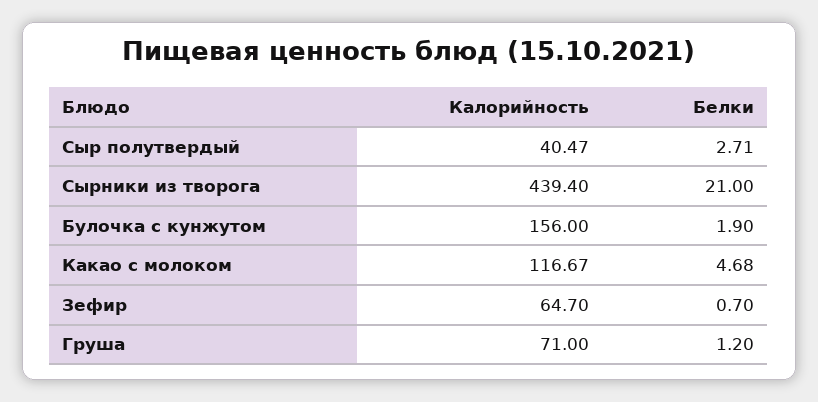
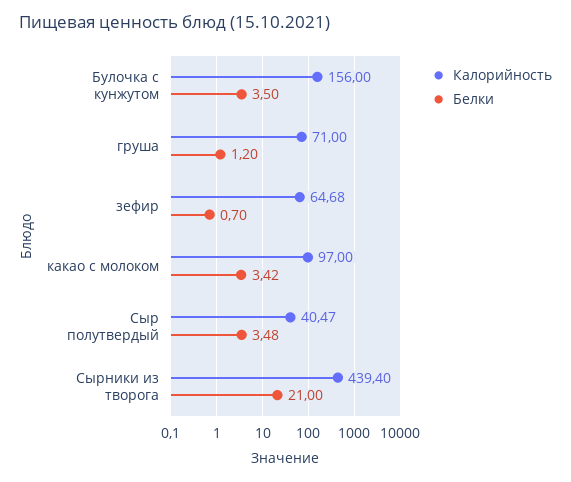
  {
    "Калорийность": {
      "Сыр полутвердый": 40.47,
      "Сырники из творога": 439.4,
      "Булочка с кунжутом": 156,
-     "Какао с молоком": 116.67,
+     "Какао с молоком": 97,
-     "Зефир": 64.7,
+     "Зефир": 64.68,
      "Груша": 71
    },
    "Белки": {
-     "Сыр полутвердый": 2.71,
+     "Сыр полутвердый": 3.48,
      "Сырники из творога": 21,
-     "Булочка с кунжутом": 1.9,
+     "Булочка с кунжутом": 3.5,
-     "Какао с молоком": 4.68,
+     "Какао с молоком": 3.42,
      "Зефир": 0.7,
      "Груша": 1.2
    }
  }

